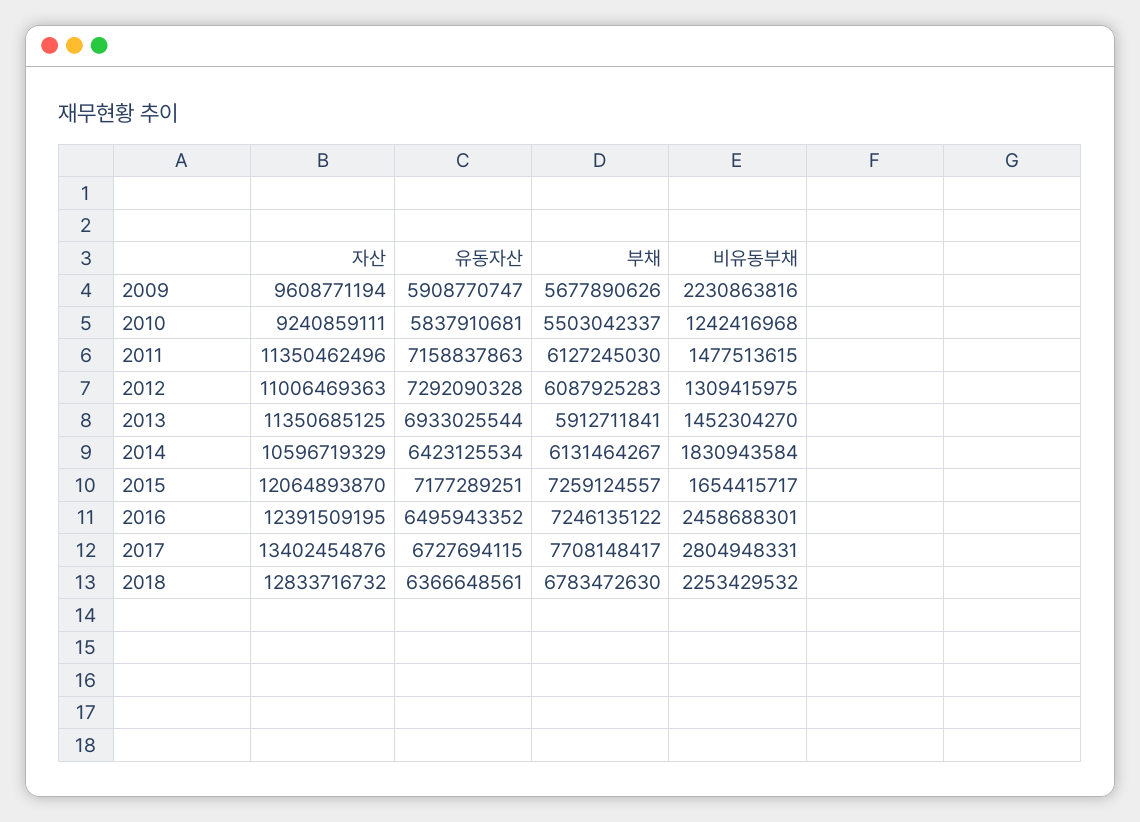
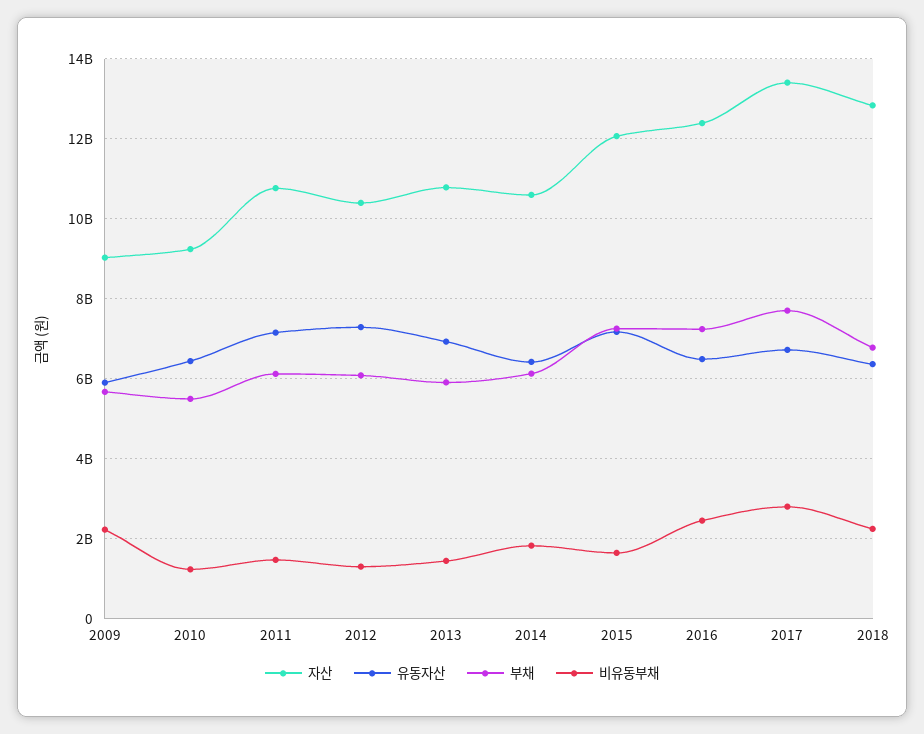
  {
    "자산": {
-     "2009": 9608771194,
+     "2009": 9000000000,
      "2010": 9240859111,
-     "2011": 11350462496,
+     "2011": 10800000000,
-     "2012": 11006469363,
+     "2012": 10400000000,
-     "2013": 11350685125,
+     "2013": 10800000000,
      "2014": 10596719329,
      "2015": 12064893870,
      "2016": 12391509195,
      "2017": 13402454876,
      "2018": 12833716732
    },
    "유동자산": {
      "2009": 5908770747,
-     "2010": 5837910681,
+     "2010": 6400000000,
      "2011": 7158837863,
      "2012": 7292090328,
      "2013": 6933025544,
      "2014": 6423125534,
      "2015": 7177289251,
      "2016": 6495943352,
      "2017": 6727694115,
      "2018": 6366648561
    },
    "부채": {
      "2009": 5677890626,
      "2010": 5503042337,
      "2011": 6127245030,
      "2012": 6087925283,
      "2013": 5912711841,
      "2014": 6131464267,
      "2015": 7259124557,
      "2016": 7246135122,
      "2017": 7708148417,
      "2018": 6783472630
    },
    "비유동부채": {
      "2009": 2230863816,
      "2010": 1242416968,
      "2011": 1477513615,
      "2012": 1309415975,
      "2013": 1452304270,
      "2014": 1830943584,
      "2015": 1654415717,
      "2016": 2458688301,
      "2017": 2804948331,
      "2018": 2253429532
    }
  }

